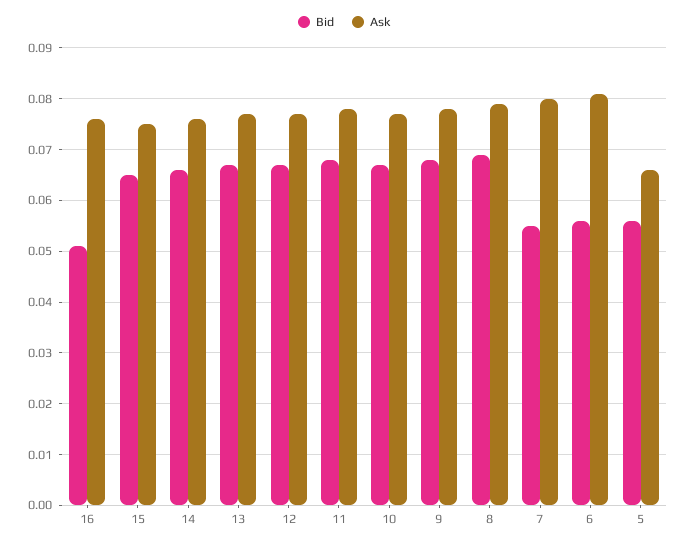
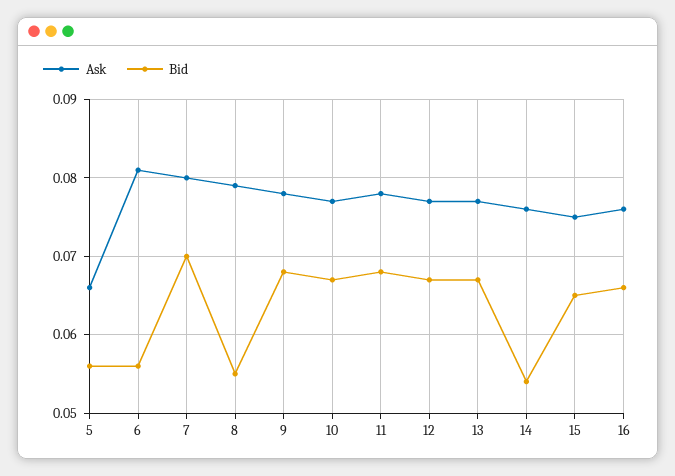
  {
    "Bid": {
-     "16": 0.05,
+     "16": 0.066,
      "15": 0.065,
-     "14": 0.065,
+     "14": 0.054,
      "13": 0.067,
      "12": 0.067,
      "11": 0.068,
      "10": 0.067,
      "9": 0.068,
-     "8": 0.07,
+     "8": 0.055,
-     "7": 0.055,
+     "7": 0.07,
      "6": 0.056,
      "5": 0.056
    },
    "Ask": {
      "16": 0.076,
      "15": 0.075,
      "14": 0.076,
      "13": 0.077,
      "12": 0.077,
      "11": 0.078,
      "10": 0.077,
      "9": 0.078,
      "8": 0.079,
      "7": 0.08,
      "6": 0.081,
      "5": 0.066
    }
  }

